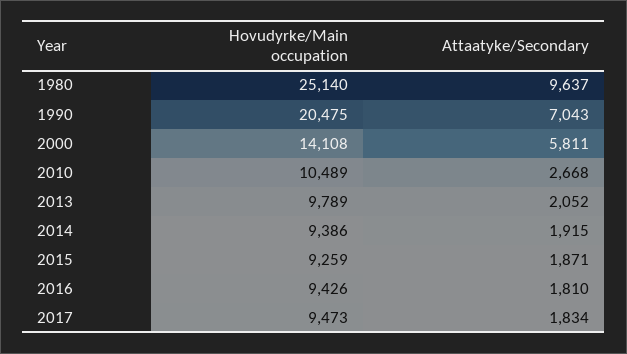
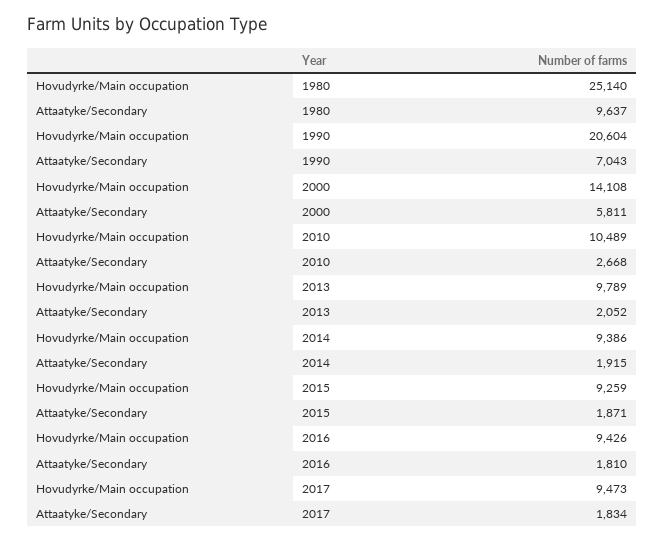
  {
    "Hovudyrke/Main occupation": {
      "1980": 25140,
-     "1990": 20475,
+     "1990": 20604,
      "2000": 14108,
      "2010": 10489,
      "2013": 9789,
      "2014": 9386,
      "2015": 9259,
      "2016": 9426,
      "2017": 9473
    },
    "Attaatyke/Secondary": {
      "1980": 9637,
      "1990": 7043,
      "2000": 5811,
      "2010": 2668,
      "2013": 2052,
      "2014": 1915,
      "2015": 1871,
      "2016": 1810,
      "2017": 1834
    }
  }

